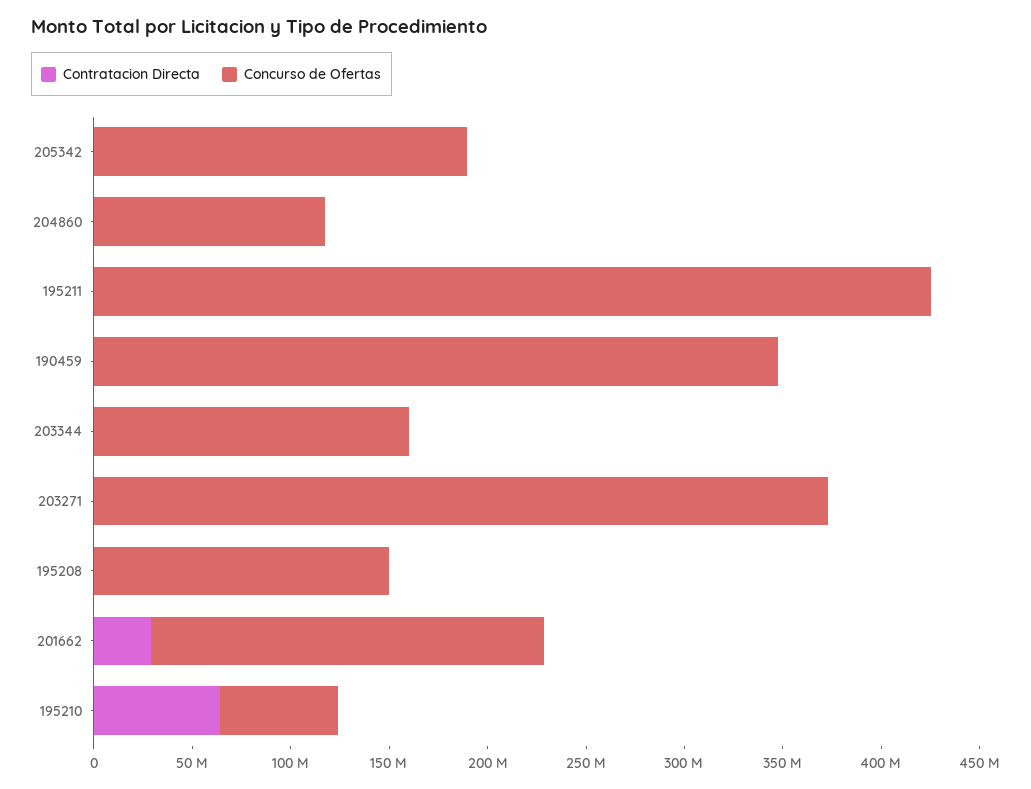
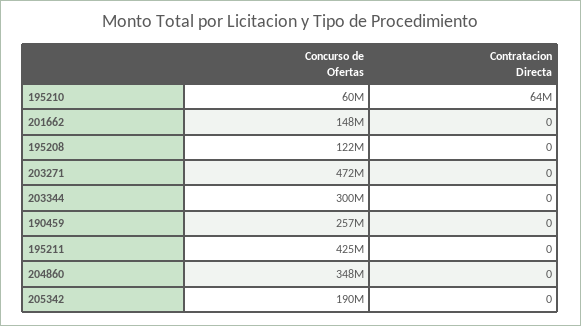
  {
    "Contratacion Directa": {
      "205342": 0,
      "204860": 0,
      "195211": 0,
      "190459": 0,
      "203344": 0,
      "203271": 0,
      "195208": 0,
-     "201662": 30000000,
+     "201662": 0,
      "195210": 64000000
    },
    "Concurso de Ofertas": {
      "205342": 190000000,
-     "204860": 120000000,
+     "204860": 348000000,
      "195211": 425000000,
-     "190459": 350000000,
+     "190459": 257000000,
-     "203344": 160000000,
+     "203344": 300000000,
-     "203271": 370000000,
+     "203271": 472000000,
-     "195208": 150000000,
+     "195208": 122000000,
-     "201662": 200000000,
+     "201662": 148000000,
      "195210": 60000000
    }
  }

